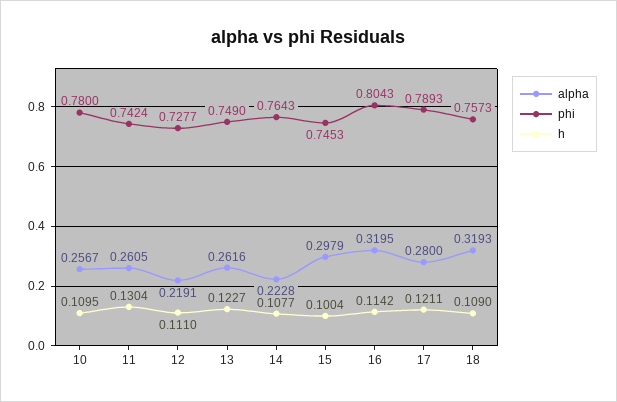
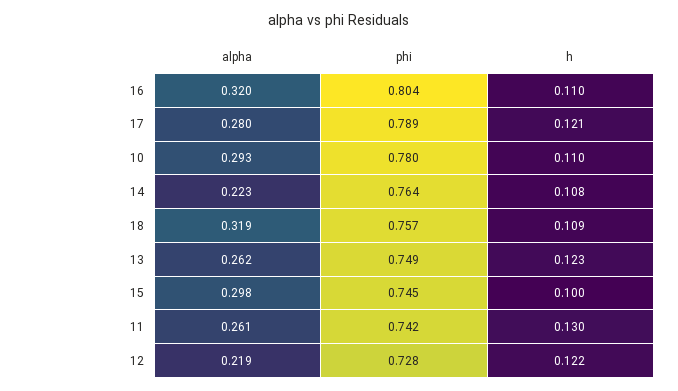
  {
    "alpha": {
-     "10": 0.2567,
+     "10": 0.293,
      "11": 0.2605,
      "12": 0.2191,
      "13": 0.2616,
      "14": 0.2228,
      "15": 0.2979,
      "16": 0.3195,
      "17": 0.28,
      "18": 0.3193
    },
    "phi": {
      "10": 0.78,
      "11": 0.7424,
      "12": 0.7277,
      "13": 0.749,
      "14": 0.7643,
      "15": 0.7453,
      "16": 0.8043,
      "17": 0.7893,
      "18": 0.7573
    },
    "h": {
      "10": 0.1095,
      "11": 0.1304,
-     "12": 0.111,
+     "12": 0.122,
      "13": 0.1227,
      "14": 0.1077,
      "15": 0.1004,
-     "16": 0.1142,
+     "16": 0.11,
      "17": 0.1211,
      "18": 0.109
    }
  }

